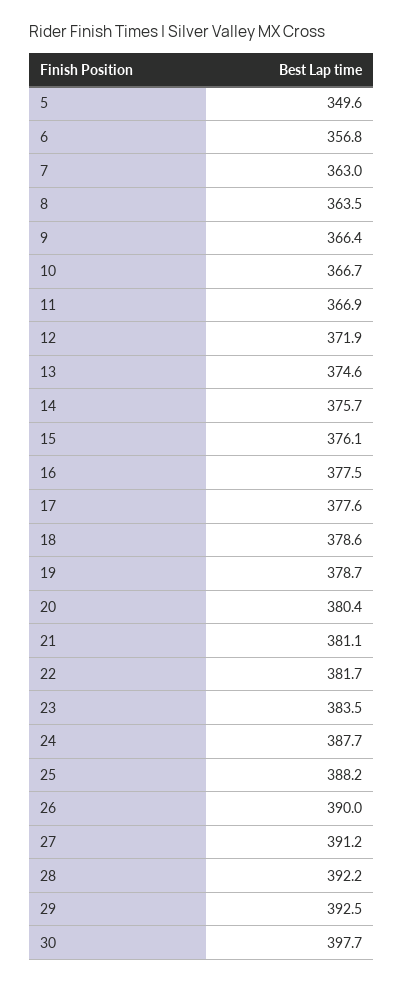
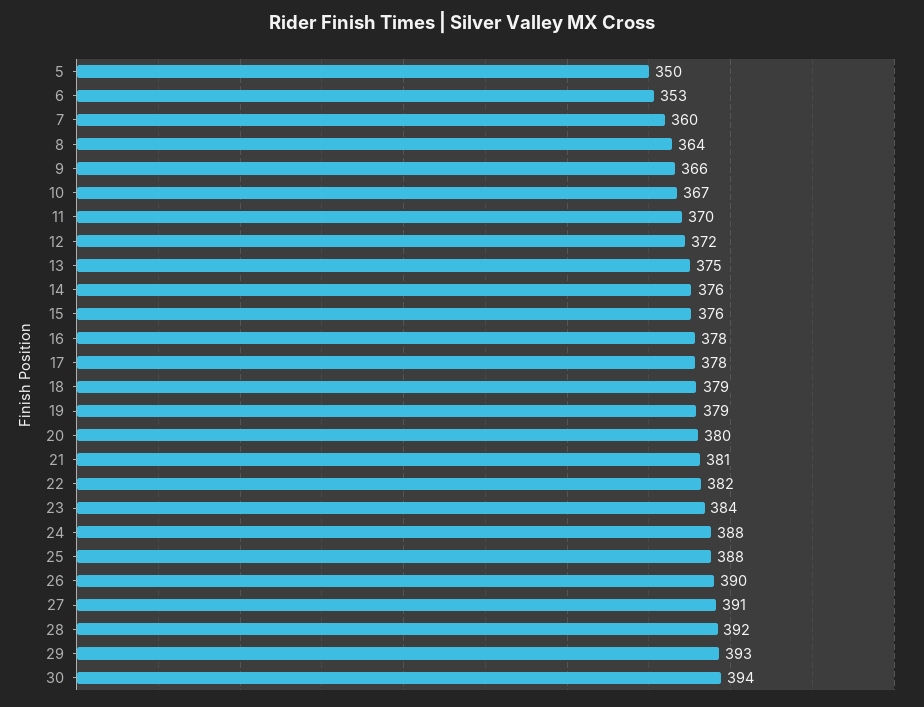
  {
    "5": 349.6,
-   "6": 356.8,
+   "6": 353,
-   "7": 363,
+   "7": 360,
    "8": 363.5,
    "9": 366.4,
    "10": 366.7,
-   "11": 366.9,
+   "11": 370,
    "12": 371.9,
    "13": 374.6,
    "14": 375.7,
    "15": 376.1,
    "16": 377.5,
    "17": 377.6,
    "18": 378.6,
    "19": 378.7,
    "20": 380.4,
    "21": 381.1,
    "22": 381.7,
    "23": 383.5,
    "24": 387.7,
    "25": 388.2,
    "26": 390,
    "27": 391.2,
    "28": 392.2,
    "29": 392.5,
-   "30": 397.7
+   "30": 394
  }

